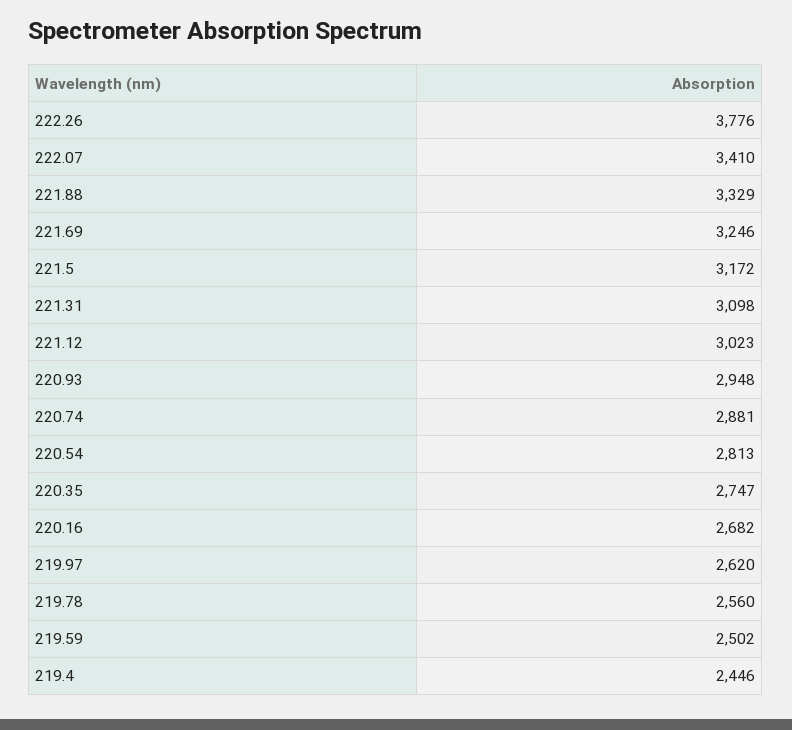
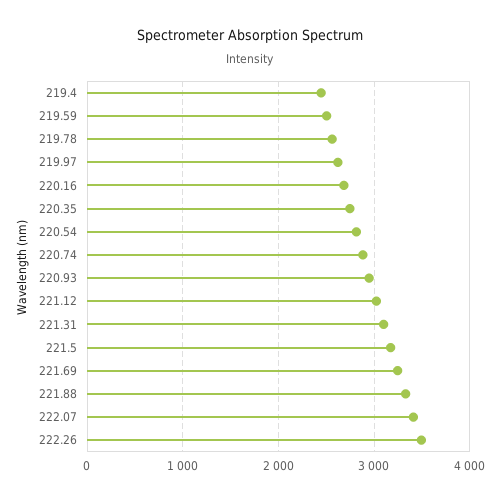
  {
-   "222.26": 3776,
+   "222.26": 3500,
    "222.07": 3410,
    "221.88": 3329,
    "221.69": 3246,
    "221.5": 3172,
    "221.31": 3098,
    "221.12": 3023,
    "220.93": 2948,
    "220.74": 2881,
    "220.54": 2813,
    "220.35": 2747,
    "220.16": 2682,
    "219.97": 2620,
    "219.78": 2560,
    "219.59": 2502,
    "219.4": 2446
  }

